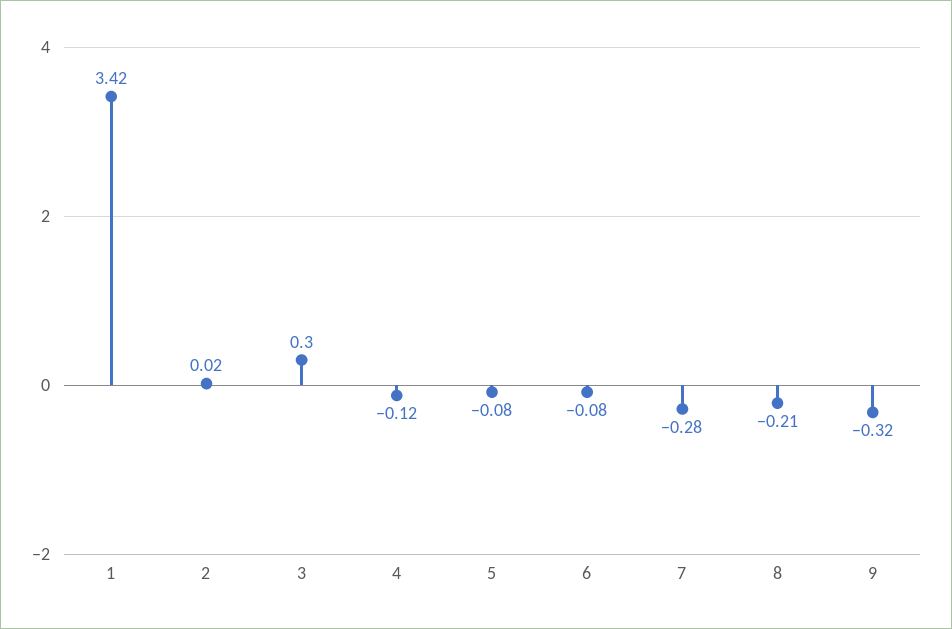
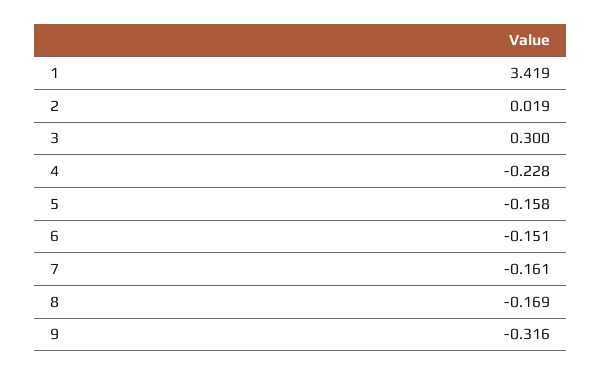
  {
    "1": 3.419,
    "2": 0.019,
    "3": 0.3,
-   "4": -0.12,
+   "4": -0.228,
-   "5": -0.08,
+   "5": -0.158,
-   "6": -0.08,
+   "6": -0.151,
-   "7": -0.28,
+   "7": -0.161,
-   "8": -0.21,
+   "8": -0.169,
    "9": -0.316
  }

